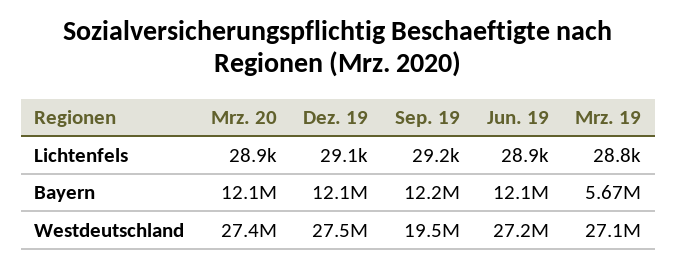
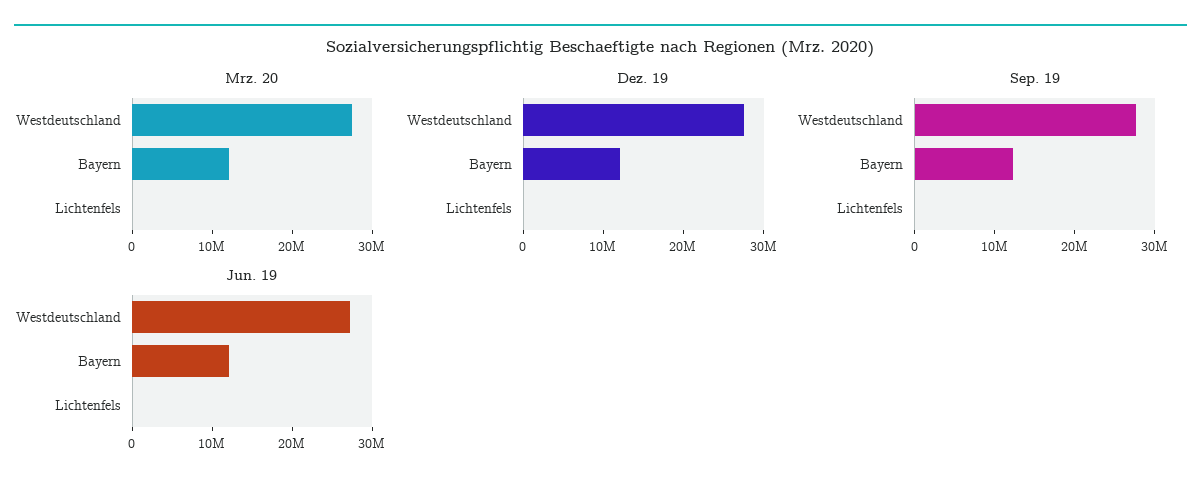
  {
    "Mrz. 20": {
      "Lichtenfels": 28900,
      "Bayern": 12100000,
      "Westdeutschland": 27400000
    },
    "Dez. 19": {
      "Lichtenfels": 29100,
      "Bayern": 12100000,
      "Westdeutschland": 27500000
    },
    "Sep. 19": {
      "Lichtenfels": 29200,
      "Bayern": 12200000,
-     "Westdeutschland": 19500000
+     "Westdeutschland": 28000000
    },
    "Jun. 19": {
      "Lichtenfels": 28900,
      "Bayern": 12100000,
      "Westdeutschland": 27200000
-   },
+   }
-   "Mrz. 19": {
-     "Lichtenfels": 28800,
-     "Bayern": 5670000,
-     "Westdeutschland": 27100000
-   }
  }

